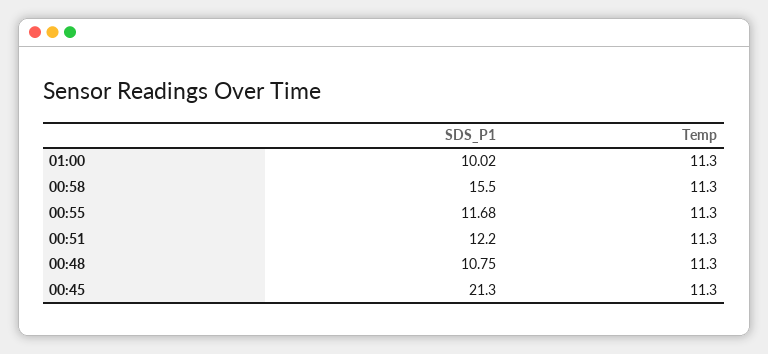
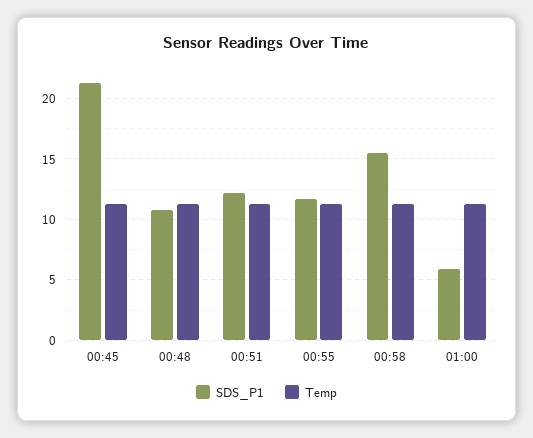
  {
    "SDS_P1": {
-     "01:00": 10.02,
+     "01:00": 6,
      "00:58": 15.5,
      "00:55": 11.68,
      "00:51": 12.2,
      "00:48": 10.75,
      "00:45": 21.3
    },
    "Temp": {
      "01:00": 11.3,
      "00:58": 11.3,
      "00:55": 11.3,
      "00:51": 11.3,
      "00:48": 11.3,
      "00:45": 11.3
    }
  }

